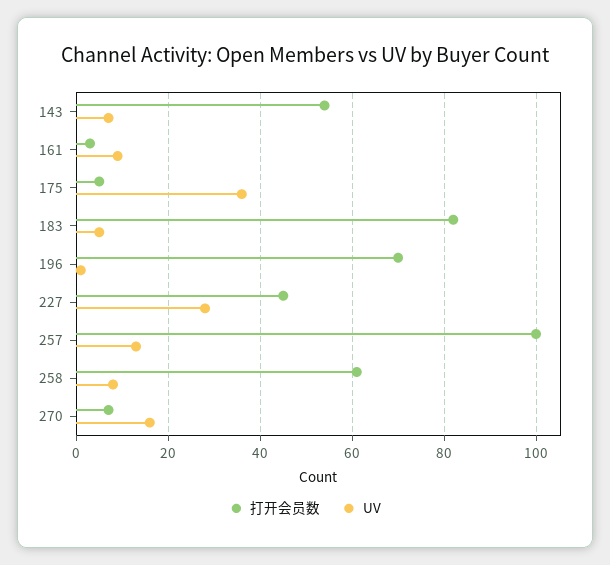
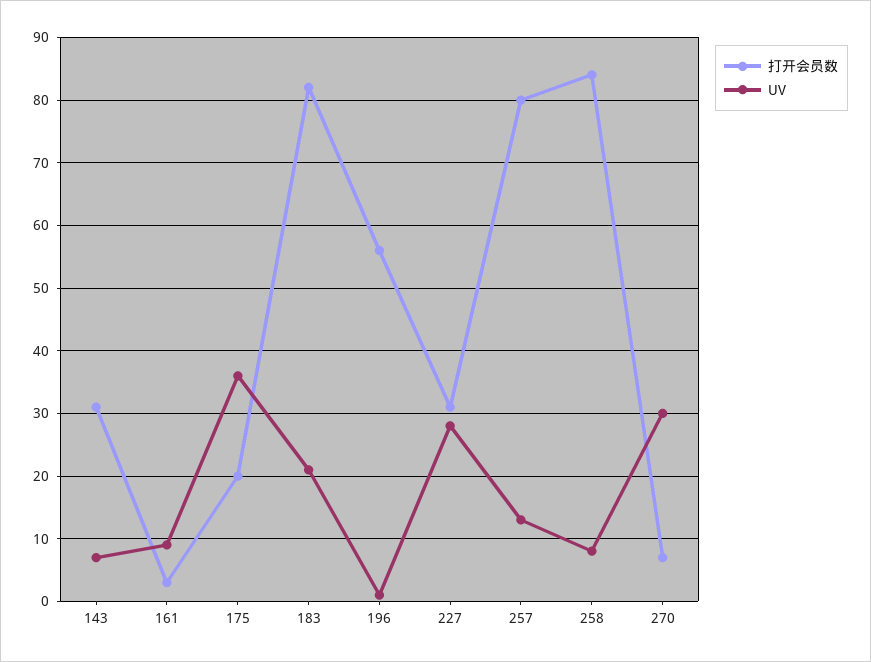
  {
    "打开会员数": {
-     "143": 55,
+     "143": 31,
      "161": 3,
-     "175": 5,
+     "175": 20,
      "183": 82,
-     "196": 70,
+     "196": 56,
-     "227": 45,
+     "227": 31,
-     "257": 100,
+     "257": 80,
-     "258": 60,
+     "258": 84,
      "270": 7
    },
    "UV": {
      "143": 7,
      "161": 9,
      "175": 36,
-     "183": 5,
+     "183": 21,
      "196": 1,
      "227": 28,
      "257": 13,
      "258": 8,
-     "270": 15
+     "270": 30
    }
  }

